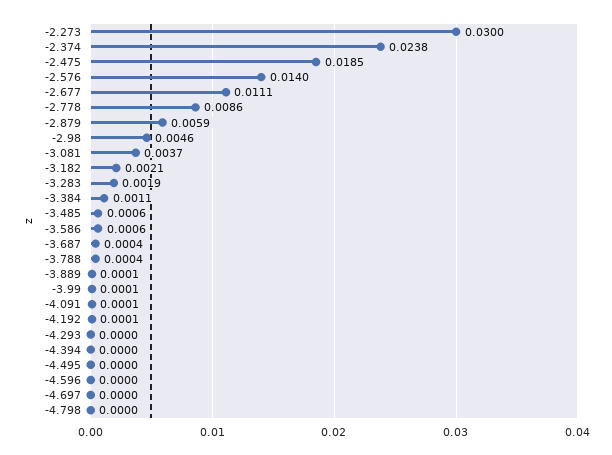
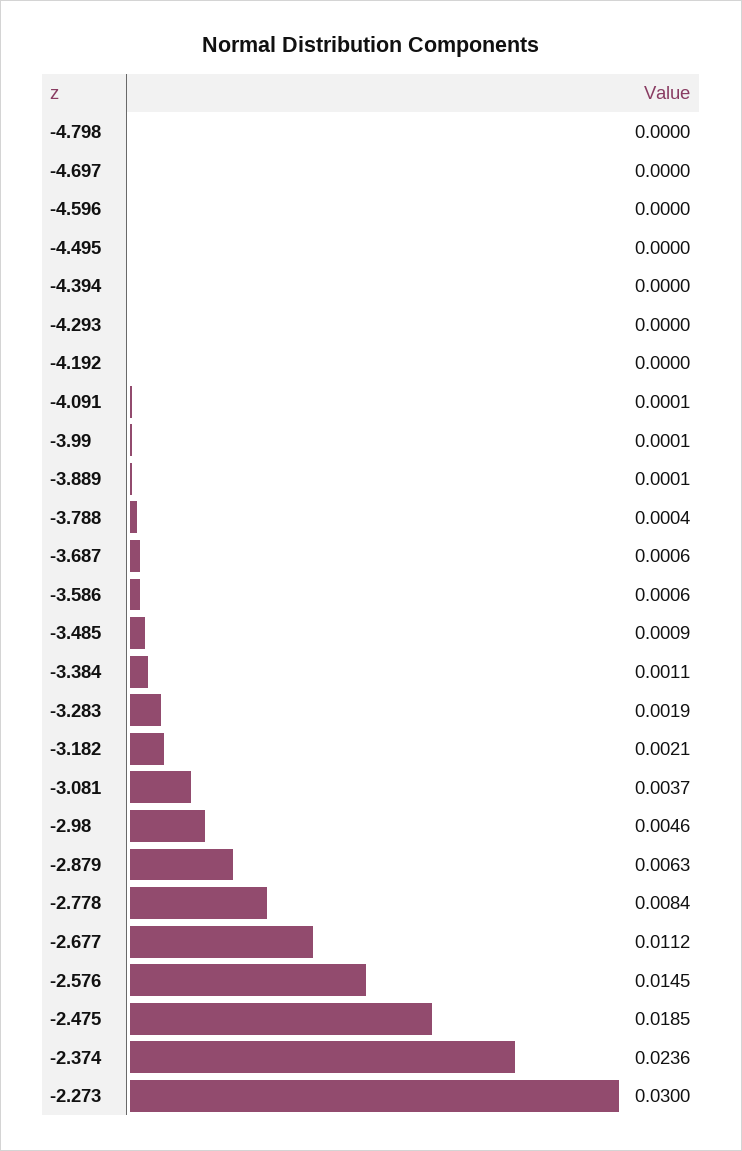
  {
    "-2.273": 0.03,
-   "-2.374": 0.0238,
+   "-2.374": 0.0236,
    "-2.475": 0.0185,
-   "-2.576": 0.014,
+   "-2.576": 0.0145,
-   "-2.677": 0.0111,
+   "-2.677": 0.0112,
-   "-2.778": 0.0086,
+   "-2.778": 0.0084,
-   "-2.879": 0.0059,
+   "-2.879": 0.0063,
    "-2.98": 0.0046,
    "-3.081": 0.0037,
    "-3.182": 0.0021,
    "-3.283": 0.0019,
    "-3.384": 0.0011,
-   "-3.485": 0.0006,
+   "-3.485": 0.0009,
    "-3.586": 0.0006,
-   "-3.687": 0.0004,
+   "-3.687": 0.0006,
    "-3.788": 0.0004,
    "-3.889": 0.0001,
    "-3.99": 0.0001,
    "-4.091": 0.0001,
-   "-4.192": 0.0001,
+   "-4.192": 0,
    "-4.293": 0,
    "-4.394": 0,
    "-4.495": 0,
    "-4.596": 0,
    "-4.697": 0,
    "-4.798": 0
  }

